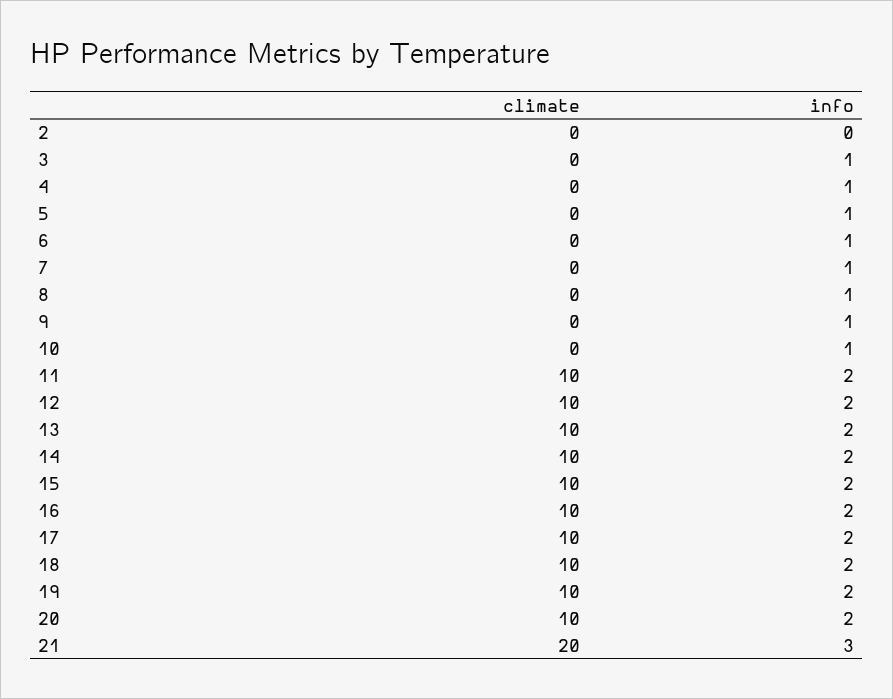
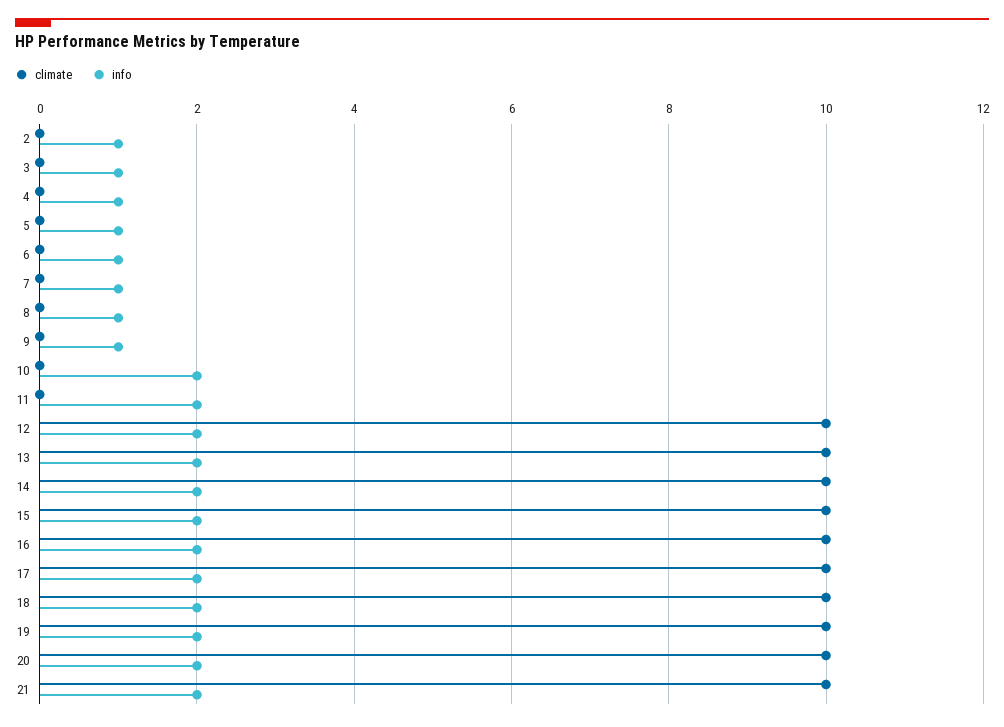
  {
    "climate": {
      "2": 0,
      "3": 0,
      "4": 0,
      "5": 0,
      "6": 0,
      "7": 0,
      "8": 0,
      "9": 0,
      "10": 0,
-     "11": 10,
+     "11": 0,
      "12": 10,
      "13": 10,
      "14": 10,
      "15": 10,
      "16": 10,
      "17": 10,
      "18": 10,
      "19": 10,
      "20": 10,
-     "21": 20
+     "21": 10
    },
    "info": {
-     "2": 0,
+     "2": 1,
      "3": 1,
      "4": 1,
      "5": 1,
      "6": 1,
      "7": 1,
      "8": 1,
      "9": 1,
-     "10": 1,
+     "10": 2,
      "11": 2,
      "12": 2,
      "13": 2,
      "14": 2,
      "15": 2,
      "16": 2,
      "17": 2,
      "18": 2,
      "19": 2,
      "20": 2,
-     "21": 3
+     "21": 2
    }
  }

